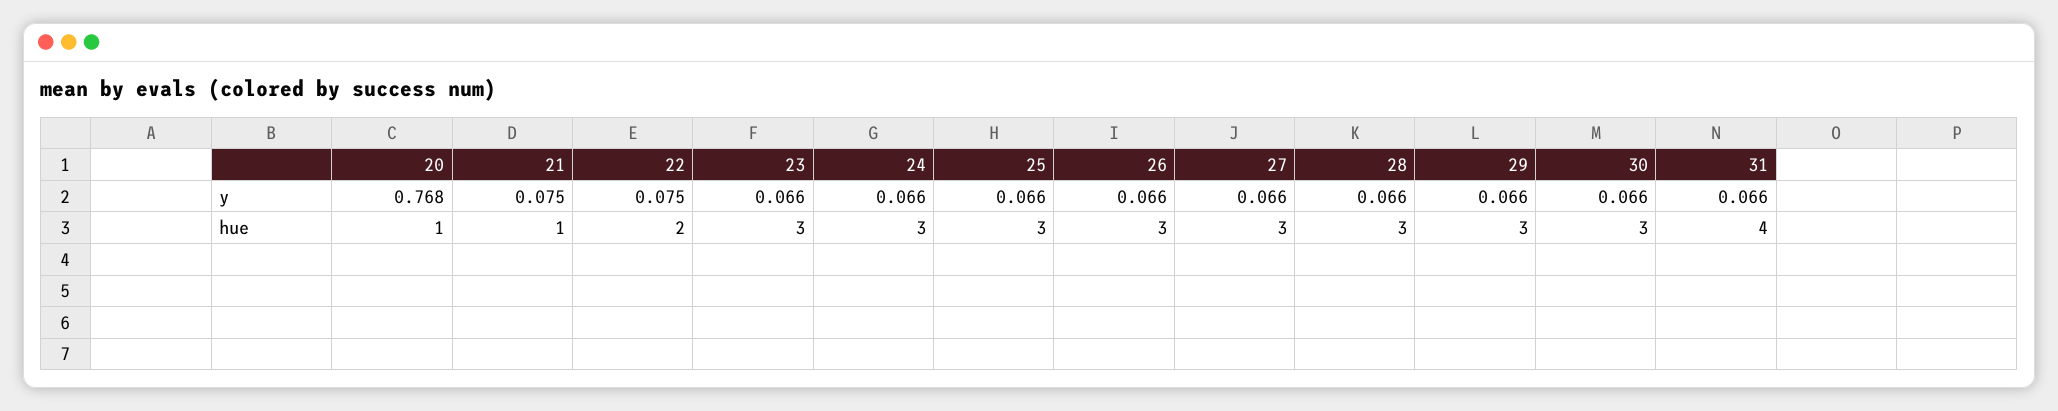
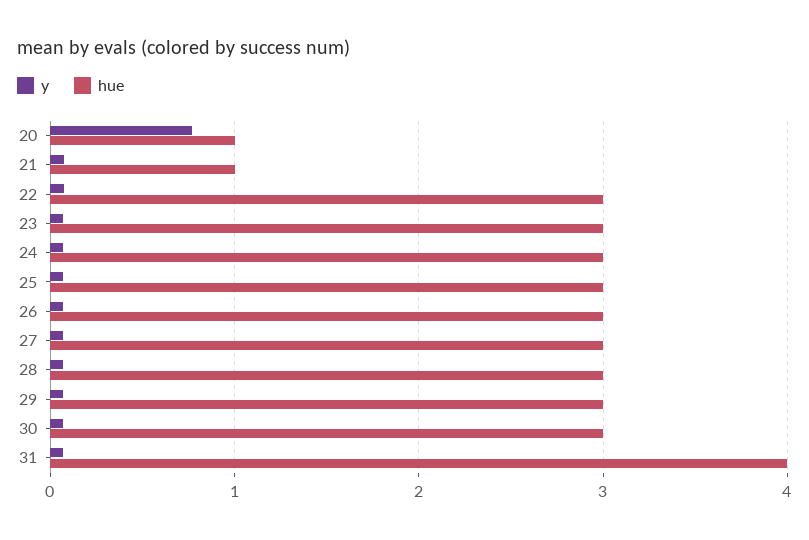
  {
    "y": {
      "20": 0.768,
      "21": 0.075,
      "22": 0.075,
      "23": 0.066,
      "24": 0.066,
      "25": 0.066,
      "26": 0.066,
      "27": 0.066,
      "28": 0.066,
      "29": 0.066,
      "30": 0.066,
      "31": 0.066
    },
    "hue": {
      "20": 1,
      "21": 1,
-     "22": 2,
+     "22": 3,
      "23": 3,
      "24": 3,
      "25": 3,
      "26": 3,
      "27": 3,
      "28": 3,
      "29": 3,
      "30": 3,
      "31": 4
    }
  }

